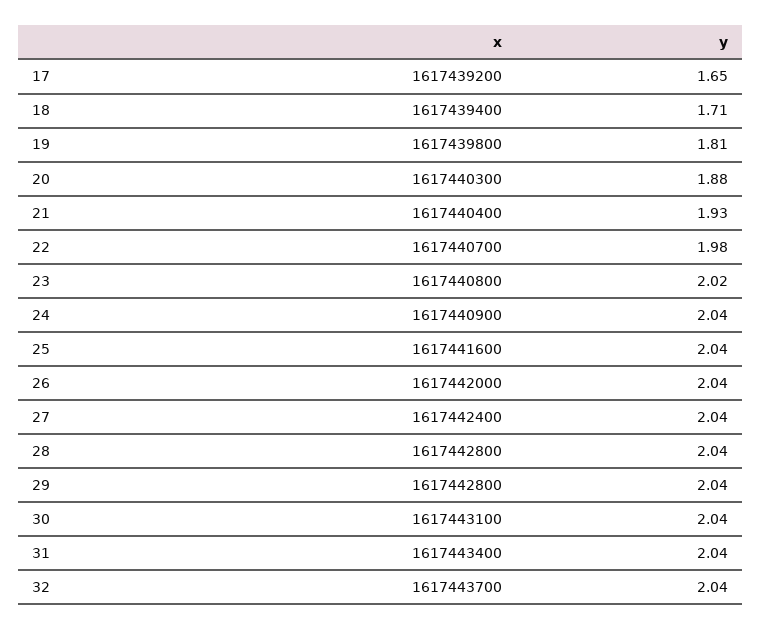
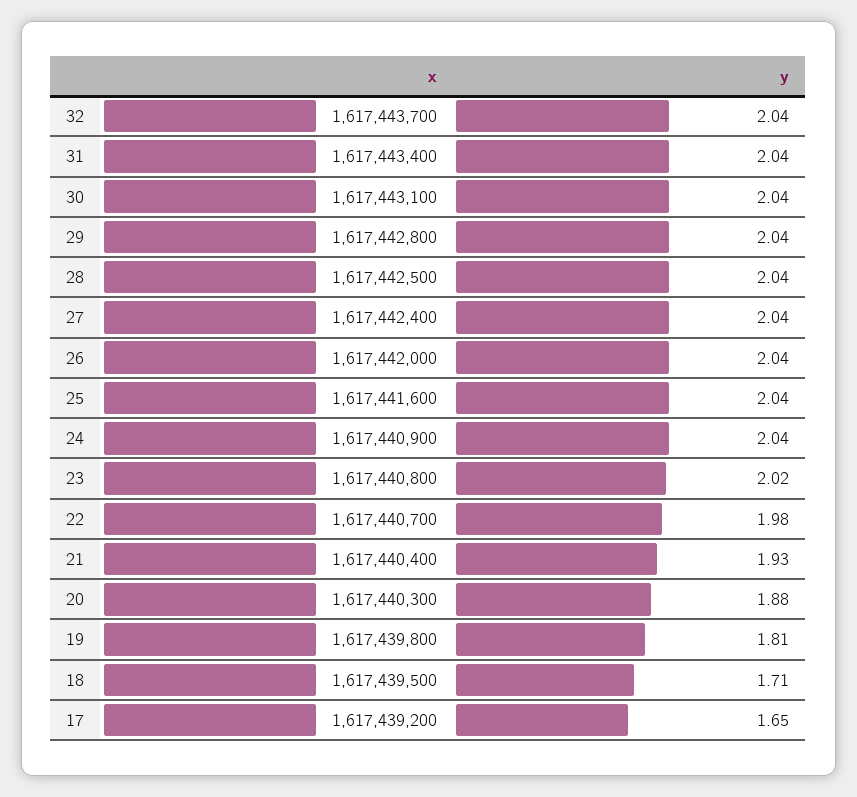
  {
    "x": {
      "17": 1617439200,
-     "18": 1617439400,
+     "18": 1617439500,
      "19": 1617439800,
      "20": 1617440300,
      "21": 1617440400,
      "22": 1617440700,
      "23": 1617440800,
      "24": 1617440900,
      "25": 1617441600,
      "26": 1617442000,
      "27": 1617442400,
-     "28": 1617442800,
+     "28": 1617442500,
      "29": 1617442800,
      "30": 1617443100,
      "31": 1617443400,
      "32": 1617443700
    },
    "y": {
      "17": 1.65,
      "18": 1.71,
      "19": 1.81,
      "20": 1.88,
      "21": 1.93,
      "22": 1.98,
      "23": 2.02,
      "24": 2.04,
      "25": 2.04,
      "26": 2.04,
      "27": 2.04,
      "28": 2.04,
      "29": 2.04,
      "30": 2.04,
      "31": 2.04,
      "32": 2.04
    }
  }

